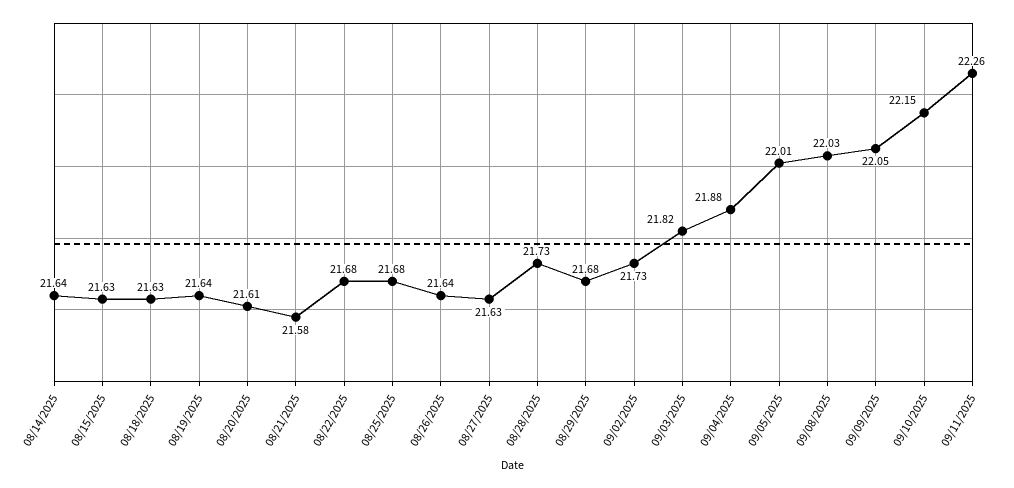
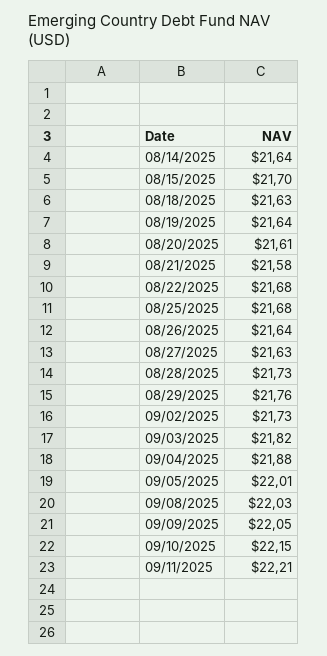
  {
    "08/14/2025": 21.64,
-   "08/15/2025": 21.63,
+   "08/15/2025": 21.7,
    "08/18/2025": 21.63,
    "08/19/2025": 21.64,
    "08/20/2025": 21.61,
    "08/21/2025": 21.58,
    "08/22/2025": 21.68,
    "08/25/2025": 21.68,
    "08/26/2025": 21.64,
    "08/27/2025": 21.63,
    "08/28/2025": 21.73,
-   "08/29/2025": 21.68,
+   "08/29/2025": 21.76,
    "09/02/2025": 21.73,
    "09/03/2025": 21.82,
    "09/04/2025": 21.88,
    "09/05/2025": 22.01,
    "09/08/2025": 22.03,
    "09/09/2025": 22.05,
    "09/10/2025": 22.15,
-   "09/11/2025": 22.26
+   "09/11/2025": 22.21
  }

